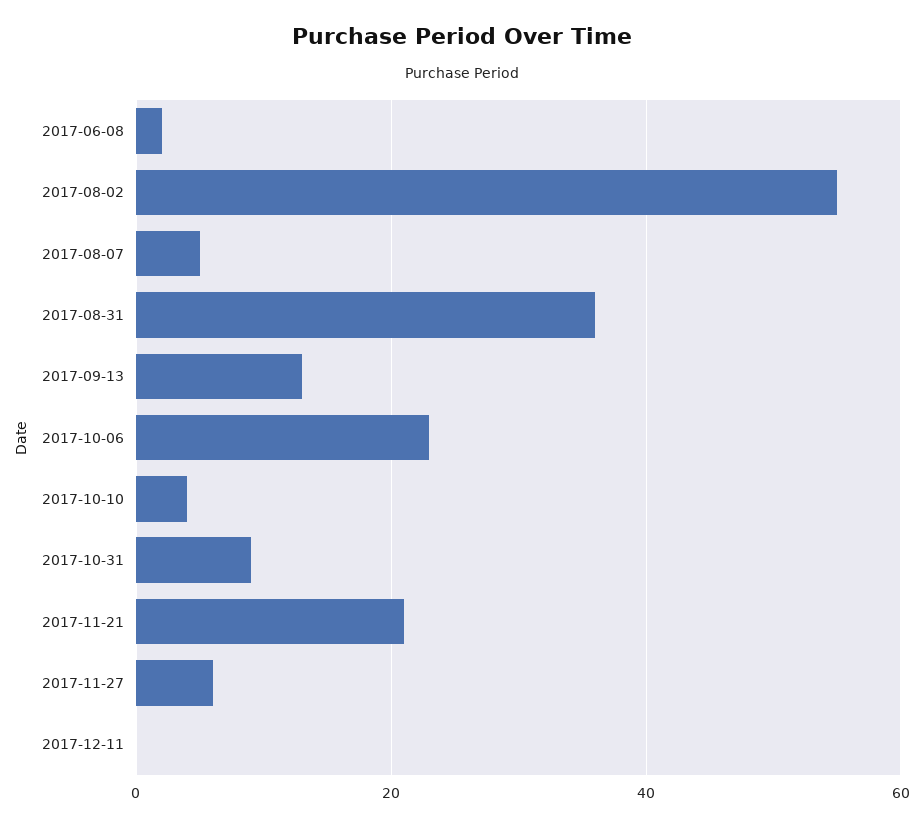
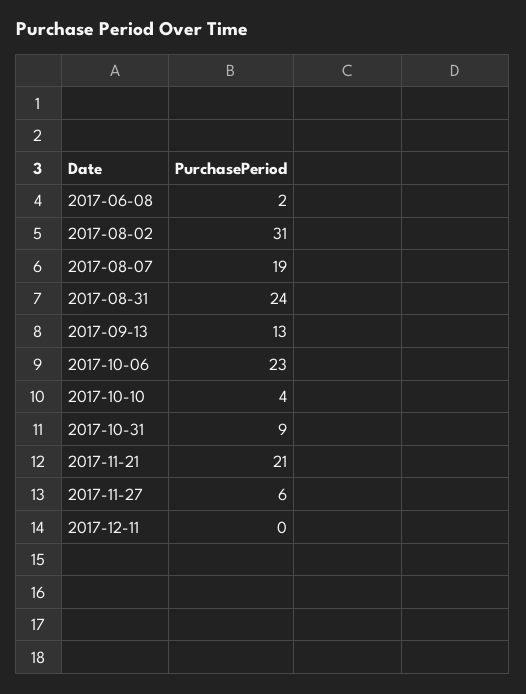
  {
    "2017-06-08": 2,
-   "2017-08-02": 55,
+   "2017-08-02": 31,
-   "2017-08-07": 5,
+   "2017-08-07": 19,
-   "2017-08-31": 35,
+   "2017-08-31": 24,
    "2017-09-13": 13,
    "2017-10-06": 23,
    "2017-10-10": 4,
    "2017-10-31": 9,
    "2017-11-21": 21,
    "2017-11-27": 6,
    "2017-12-11": 0
  }

